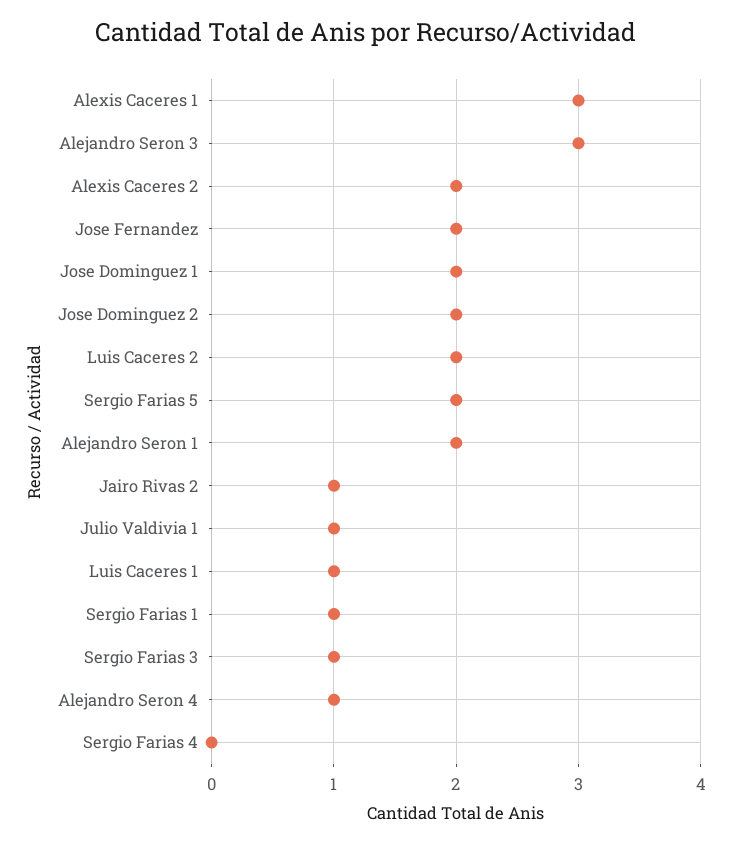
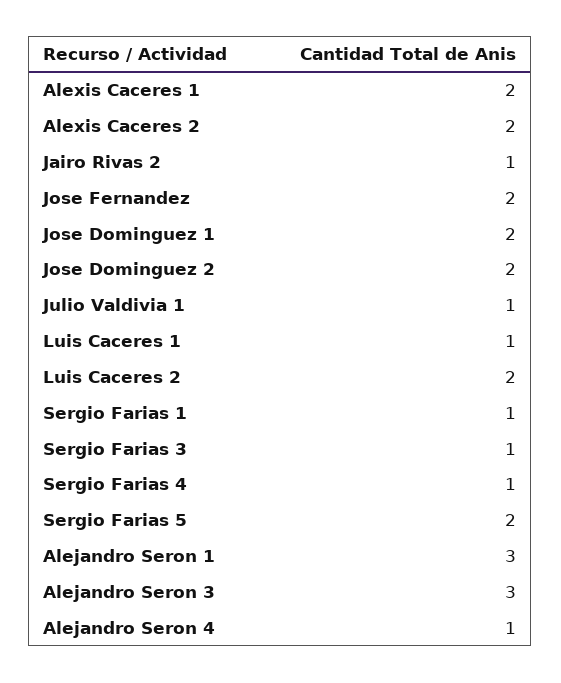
  {
-   "Alexis Caceres 1": 3,
+   "Alexis Caceres 1": 2,
    "Alejandro Seron 3": 3,
    "Alexis Caceres 2": 2,
    "Jose Fernandez": 2,
    "Jose Dominguez 1": 2,
    "Jose Dominguez 2": 2,
    "Luis Caceres 2": 2,
    "Sergio Farias 5": 2,
-   "Alejandro Seron 1": 2,
+   "Alejandro Seron 1": 3,
    "Jairo Rivas 2": 1,
    "Julio Valdivia 1": 1,
    "Luis Caceres 1": 1,
    "Sergio Farias 1": 1,
    "Sergio Farias 3": 1,
    "Alejandro Seron 4": 1,
-   "Sergio Farias 4": 0
+   "Sergio Farias 4": 1
  }

